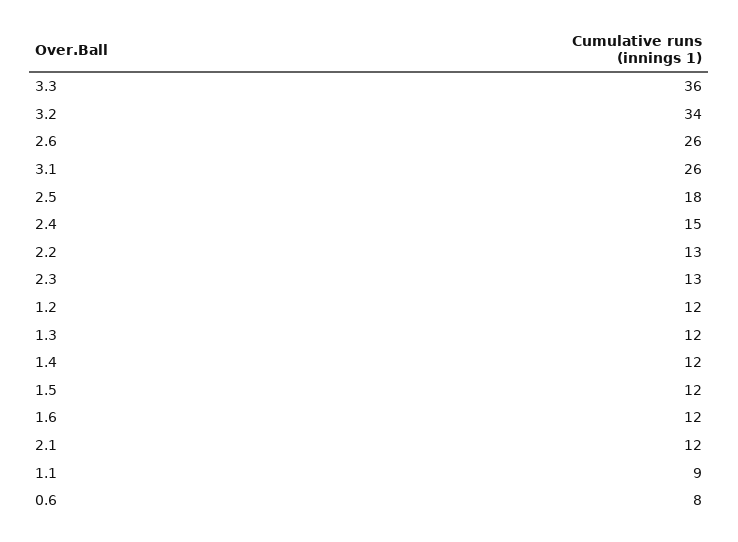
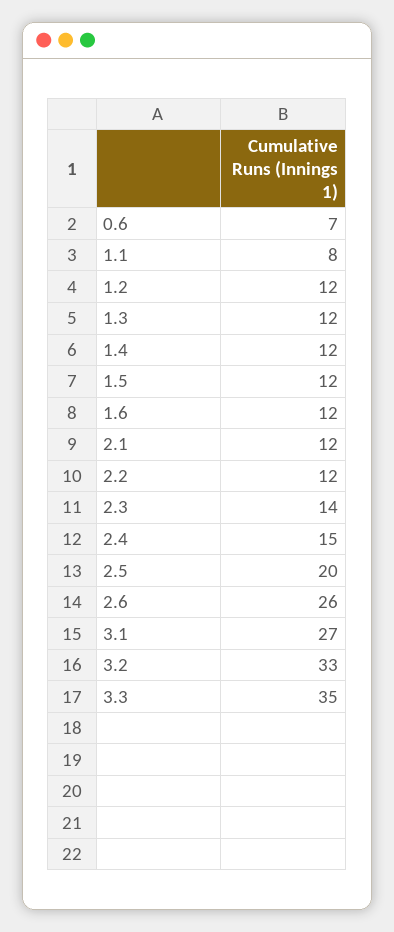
  {
-   "3.3": 36,
+   "3.3": 35,
-   "3.2": 34,
+   "3.2": 33,
    "2.6": 26,
-   "3.1": 26,
+   "3.1": 27,
-   "2.5": 18,
+   "2.5": 20,
    "2.4": 15,
-   "2.2": 13,
+   "2.2": 12,
-   "2.3": 13,
+   "2.3": 14,
    "1.2": 12,
    "1.3": 12,
    "1.4": 12,
    "1.5": 12,
    "1.6": 12,
    "2.1": 12,
-   "1.1": 9,
+   "1.1": 8,
-   "0.6": 8
+   "0.6": 7
  }

